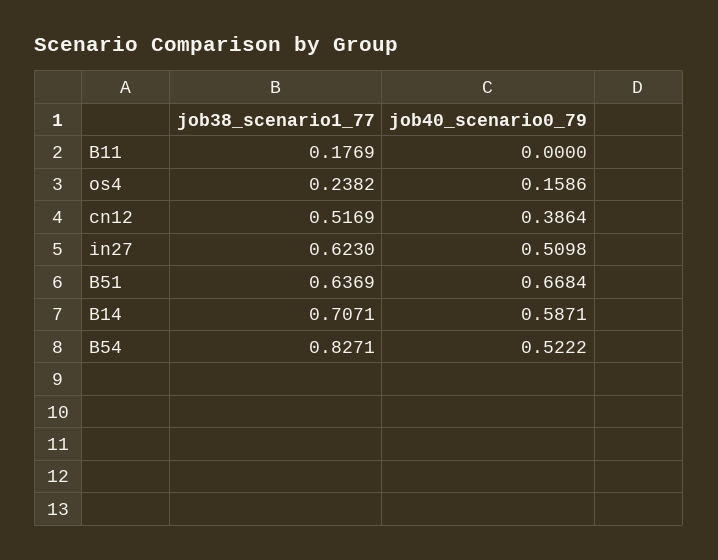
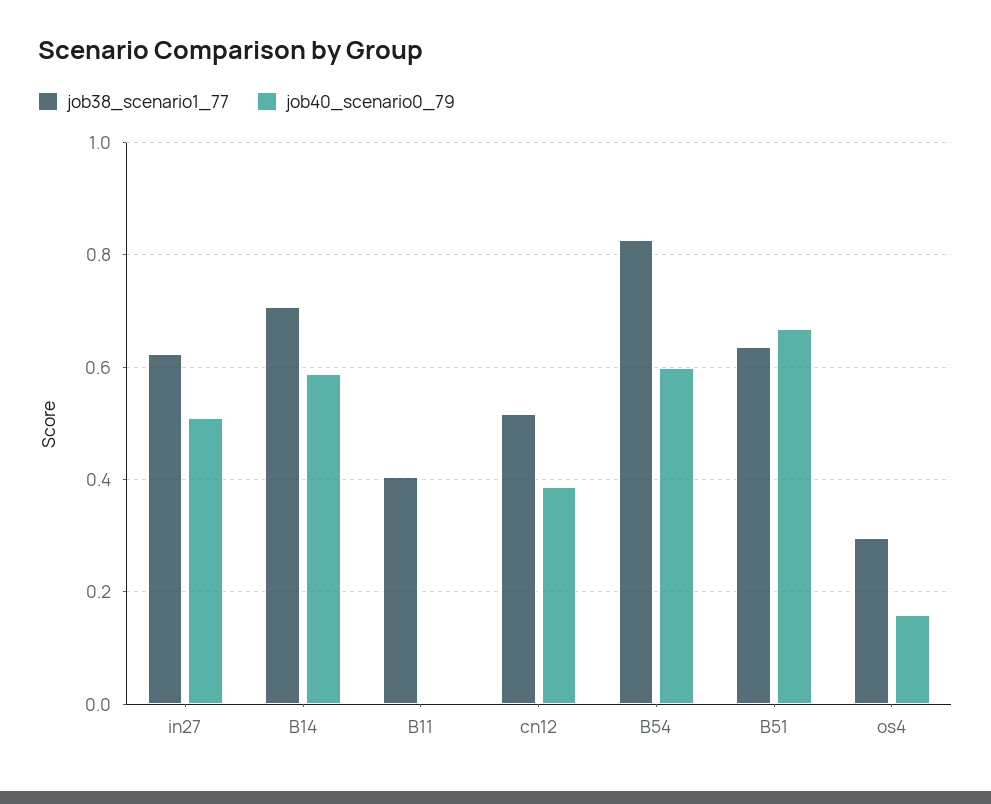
  {
    "job38_scenario1_77": {
-     "B11": 0.1769,
+     "B11": 0.4,
-     "os4": 0.2382,
+     "os4": 0.3,
      "cn12": 0.5169,
      "in27": 0.623,
      "B51": 0.6369,
      "B14": 0.7071,
      "B54": 0.8271
    },
    "job40_scenario0_79": {
      "B11": 0,
      "os4": 0.1586,
      "cn12": 0.3864,
      "in27": 0.5098,
      "B51": 0.6684,
      "B14": 0.5871,
-     "B54": 0.5222
+     "B54": 0.6
    }
  }

